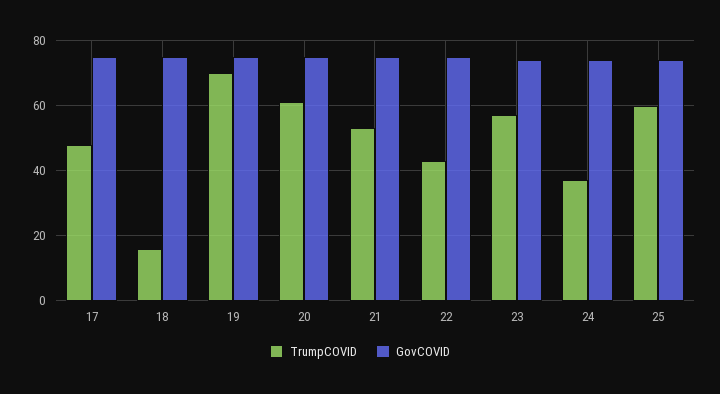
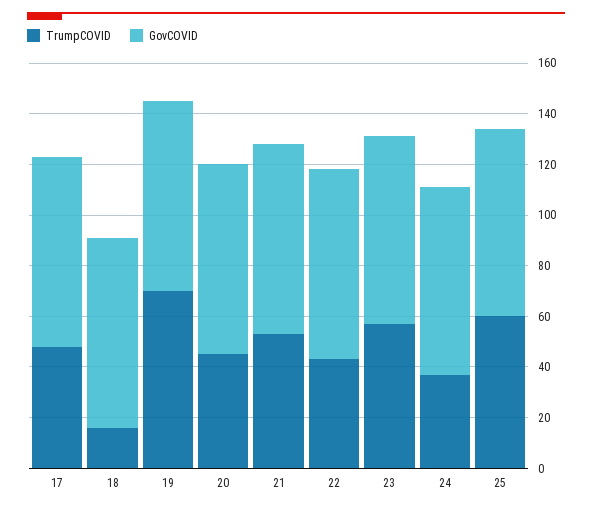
  {
    "TrumpCOVID": {
      "17": 50,
      "18": 15,
      "19": 70,
-     "20": 60,
+     "20": 45,
      "21": 55,
      "22": 45,
      "23": 55,
      "24": 35,
      "25": 60
    },
    "GovCOVID": {
      "17": 75,
      "18": 75,
      "19": 75,
      "20": 75,
      "21": 75,
      "22": 75,
      "23": 75,
      "24": 75,
      "25": 75
    }
  }

